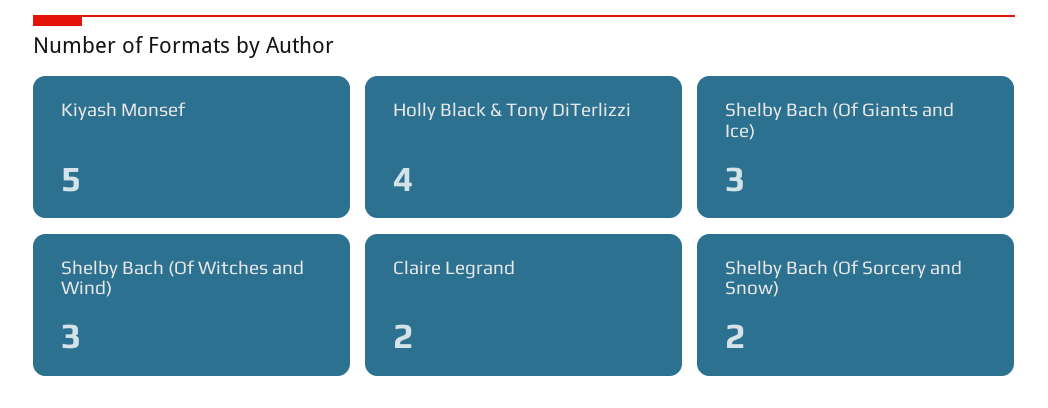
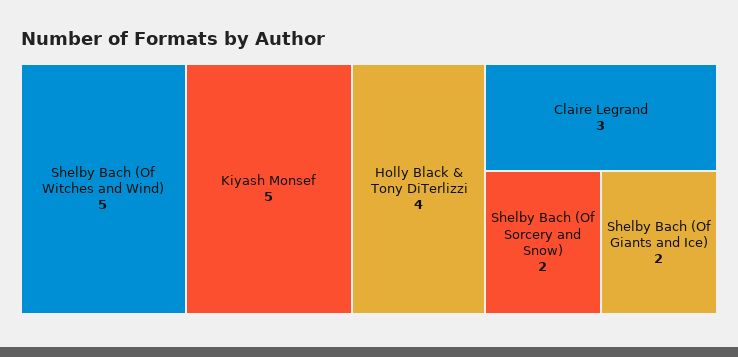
  {
    "Kiyash Monsef": 5,
    "Holly Black & Tony DiTerlizzi": 4,
-   "Shelby Bach (Of Giants and Ice)": 3,
+   "Shelby Bach (Of Giants and Ice)": 2,
-   "Shelby Bach (Of Witches and Wind)": 3,
+   "Shelby Bach (Of Witches and Wind)": 5,
-   "Claire Legrand": 2,
+   "Claire Legrand": 3,
    "Shelby Bach (Of Sorcery and Snow)": 2
  }

